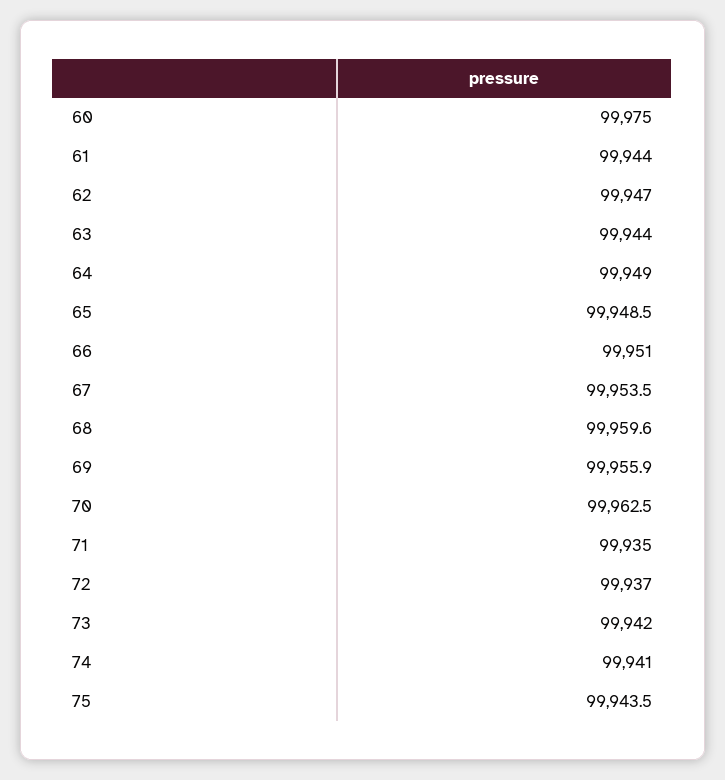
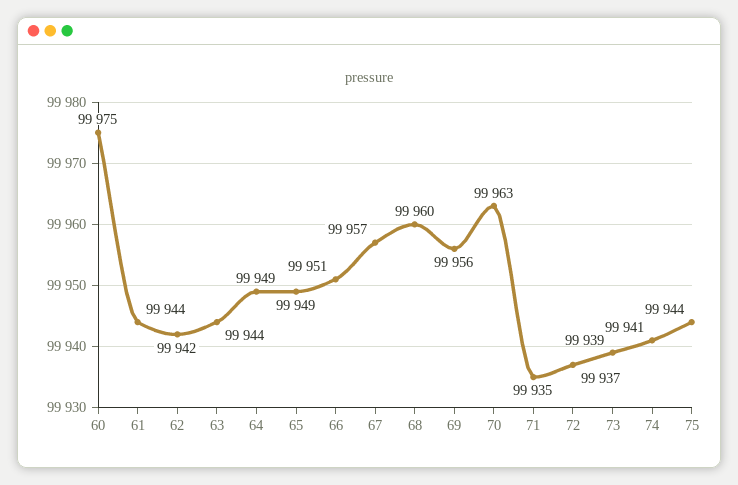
  {
    "60": 99975,
    "61": 99944,
-   "62": 99947,
+   "62": 99942,
    "63": 99944,
    "64": 99949,
    "65": 99948.5,
    "66": 99951,
-   "67": 99953.5,
+   "67": 99957,
    "68": 99959.6,
    "69": 99955.9,
    "70": 99962.5,
    "71": 99935,
    "72": 99937,
-   "73": 99942,
+   "73": 99939,
    "74": 99941,
    "75": 99943.5
  }

